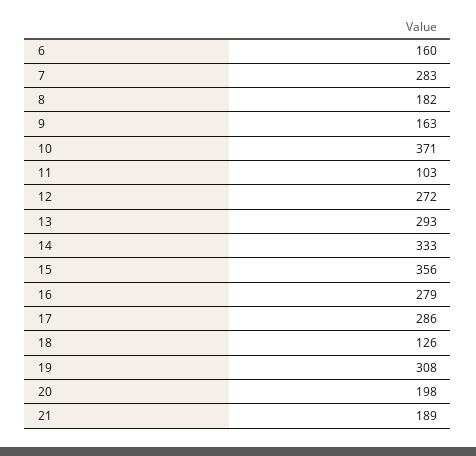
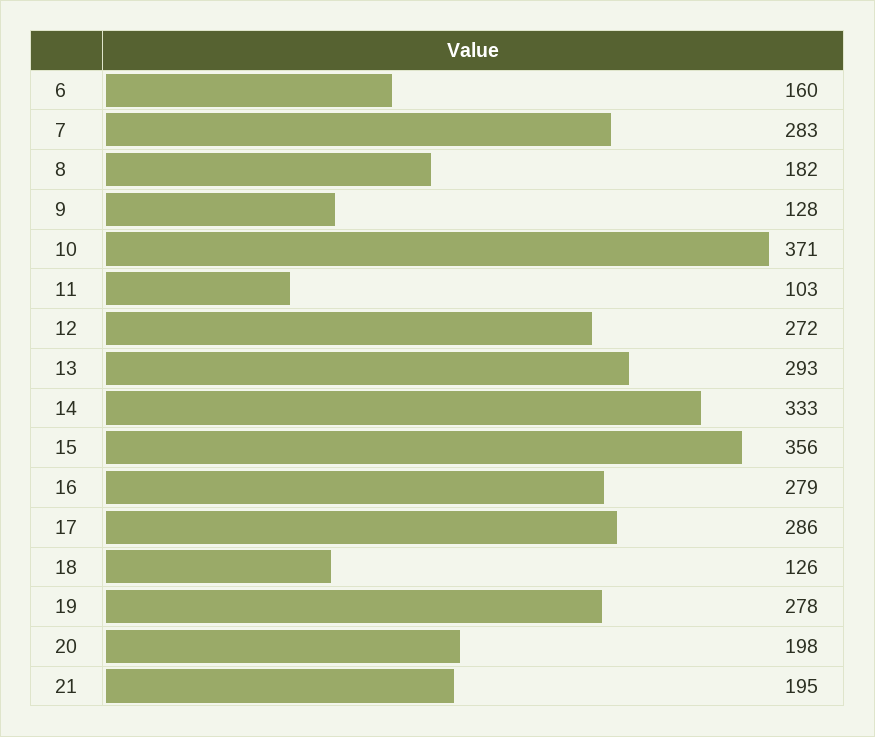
  {
    "6": 160,
    "7": 283,
    "8": 182,
-   "9": 163,
+   "9": 128,
    "10": 371,
    "11": 103,
    "12": 272,
    "13": 293,
    "14": 333,
    "15": 356,
    "16": 279,
    "17": 286,
    "18": 126,
-   "19": 308,
+   "19": 278,
    "20": 198,
-   "21": 189
+   "21": 195
  }

